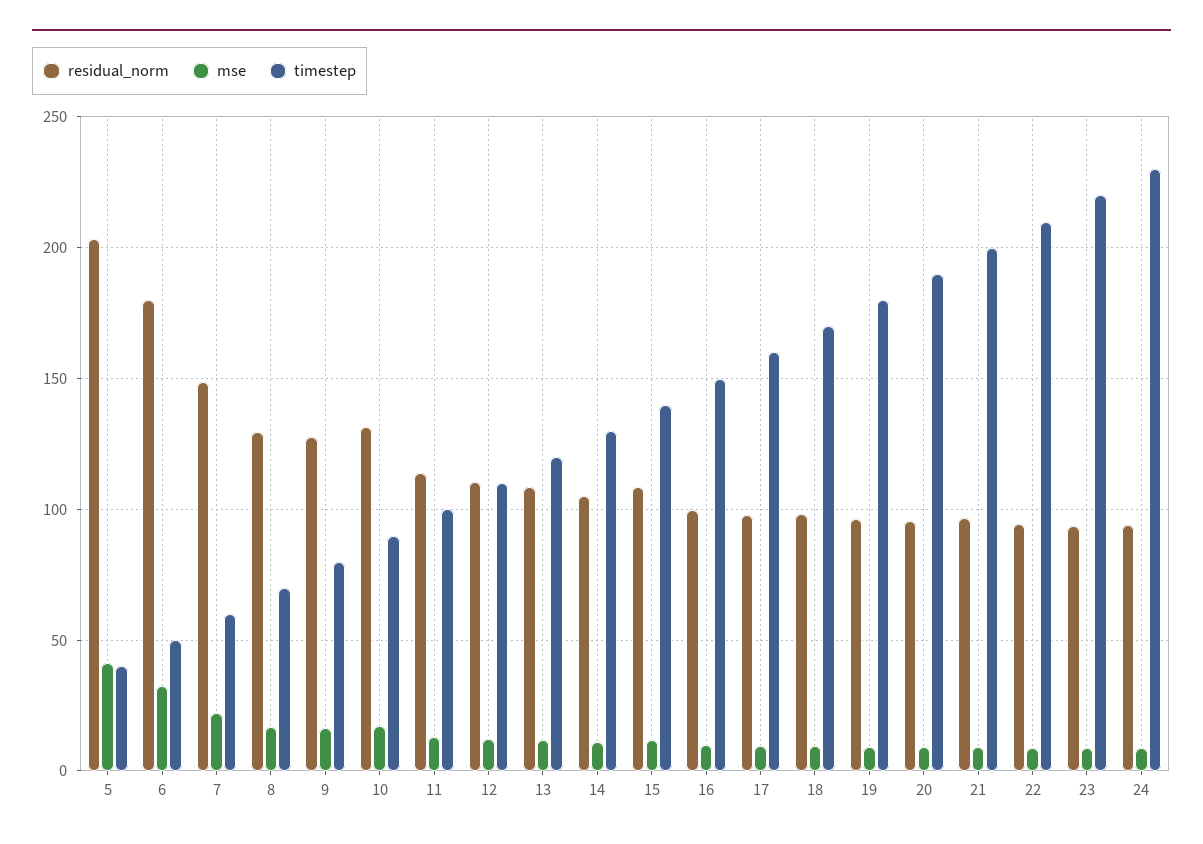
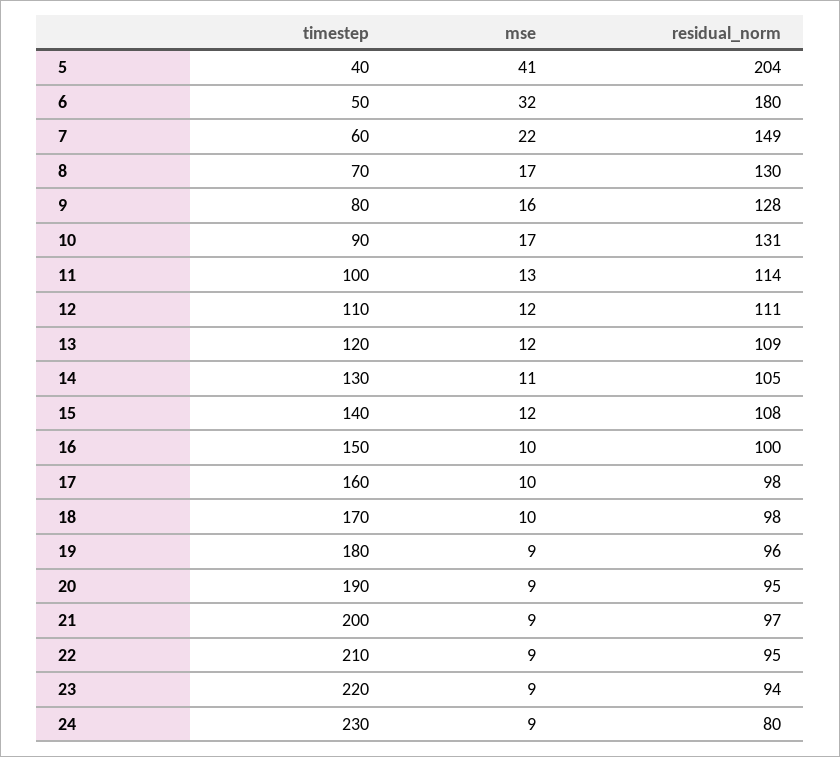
  {
    "residual_norm": {
      "5": 204,
      "6": 180,
      "7": 149,
      "8": 130,
      "9": 128,
      "10": 131,
      "11": 114,
      "12": 111,
      "13": 109,
      "14": 105,
      "15": 108,
      "16": 100,
      "17": 98,
      "18": 98,
      "19": 96,
      "20": 95,
      "21": 97,
      "22": 95,
      "23": 94,
-     "24": 95
+     "24": 80
    },
    "mse": {
      "5": 41,
      "6": 32,
      "7": 22,
      "8": 17,
      "9": 16,
      "10": 17,
      "11": 13,
      "12": 12,
      "13": 12,
      "14": 11,
      "15": 12,
      "16": 10,
      "17": 10,
      "18": 10,
      "19": 9,
      "20": 9,
      "21": 9,
      "22": 9,
      "23": 9,
      "24": 9
    },
    "timestep": {
      "5": 40,
      "6": 50,
      "7": 60,
      "8": 70,
      "9": 80,
      "10": 90,
      "11": 100,
      "12": 110,
      "13": 120,
      "14": 130,
      "15": 140,
      "16": 150,
      "17": 160,
      "18": 170,
      "19": 180,
      "20": 190,
      "21": 200,
      "22": 210,
      "23": 220,
      "24": 230
    }
  }

